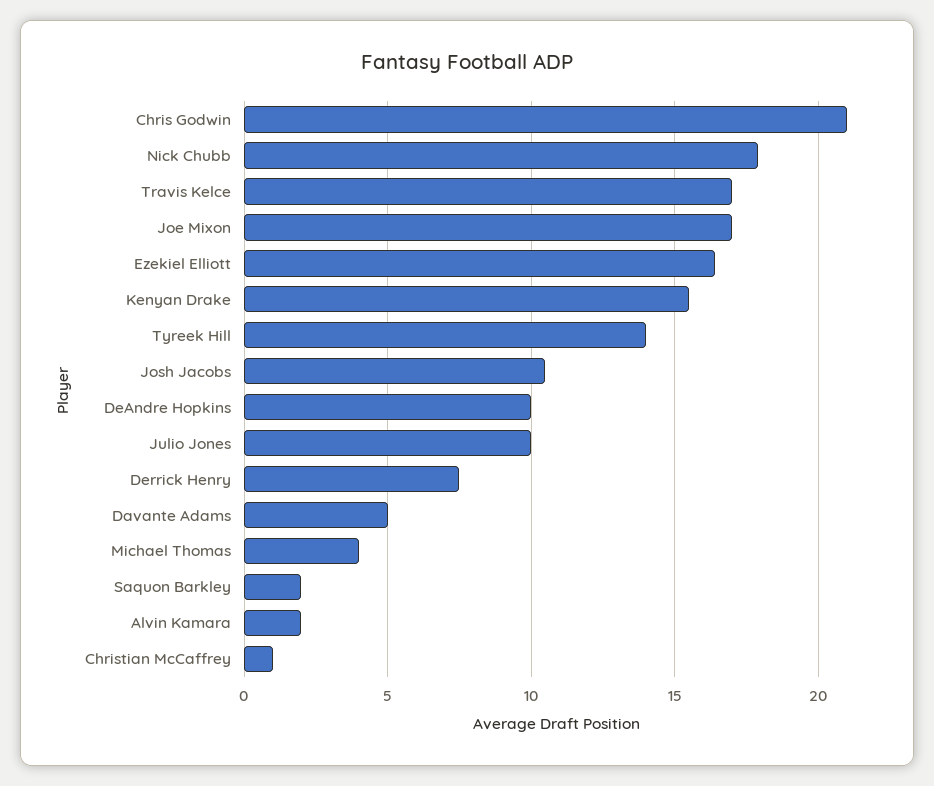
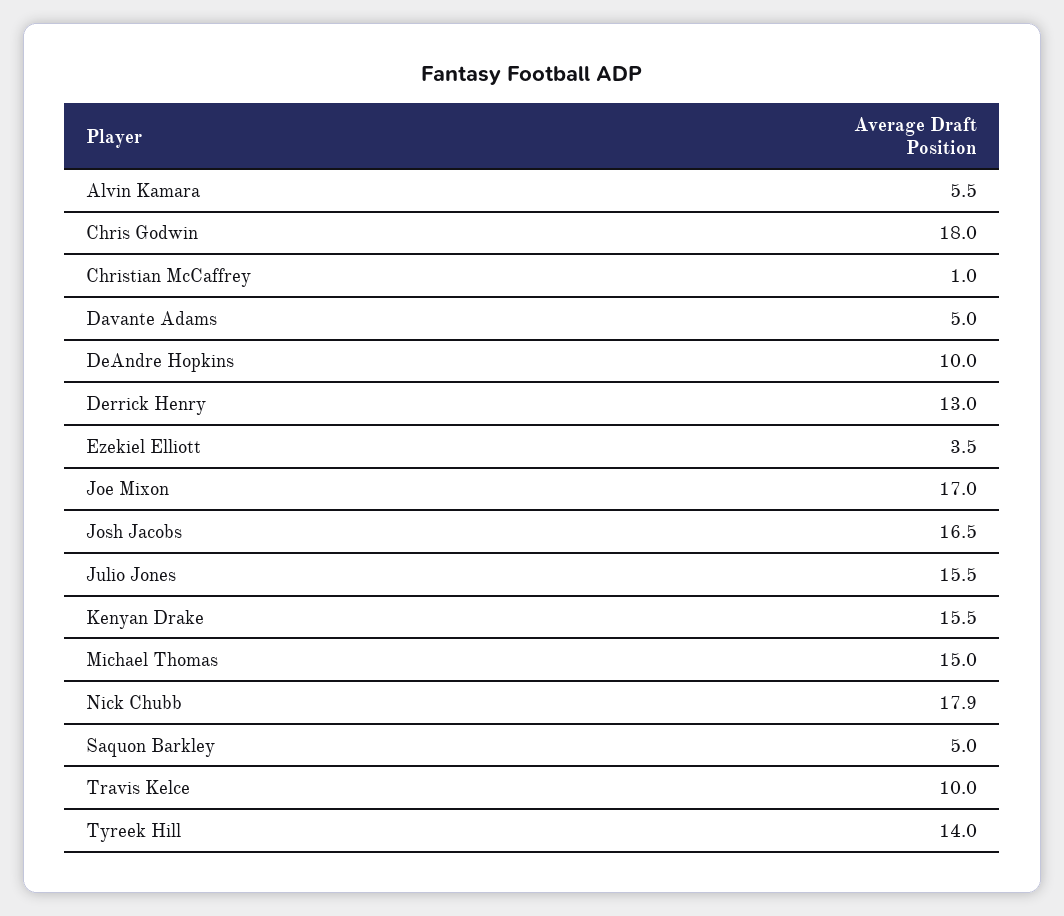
  {
-   "Chris Godwin": 21,
+   "Chris Godwin": 18,
    "Nick Chubb": 17.9,
-   "Travis Kelce": 17,
+   "Travis Kelce": 10,
    "Joe Mixon": 17,
-   "Ezekiel Elliott": 16.5,
+   "Ezekiel Elliott": 3.5,
    "Kenyan Drake": 15.5,
    "Tyreek Hill": 14,
-   "Josh Jacobs": 10.5,
+   "Josh Jacobs": 16.5,
    "DeAndre Hopkins": 10,
-   "Julio Jones": 10,
+   "Julio Jones": 15.5,
-   "Derrick Henry": 7.5,
+   "Derrick Henry": 13,
    "Davante Adams": 5,
-   "Michael Thomas": 4,
+   "Michael Thomas": 15,
-   "Saquon Barkley": 2,
+   "Saquon Barkley": 5,
-   "Alvin Kamara": 2,
+   "Alvin Kamara": 5.5,
    "Christian McCaffrey": 1
  }

